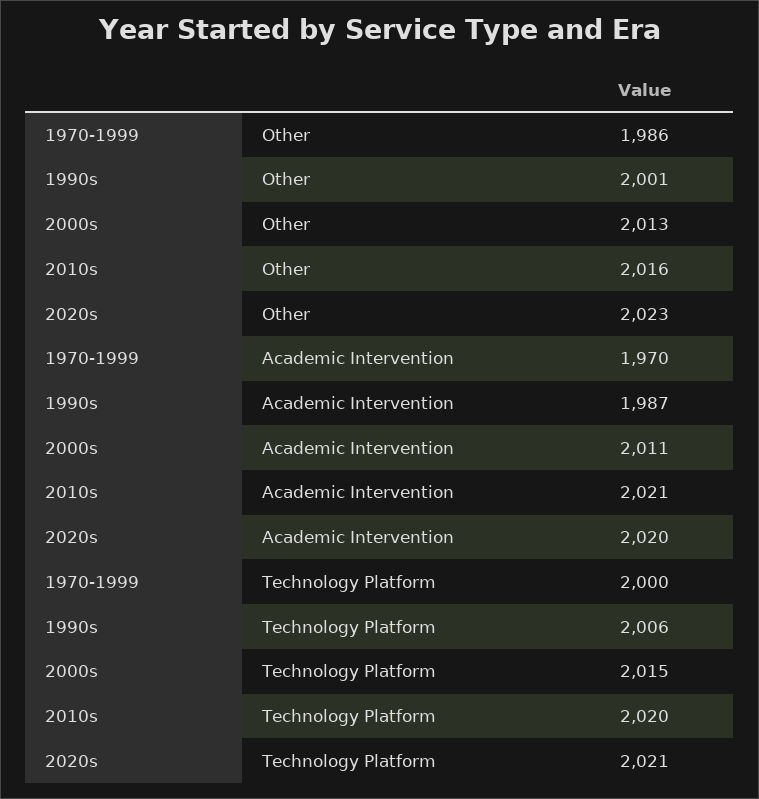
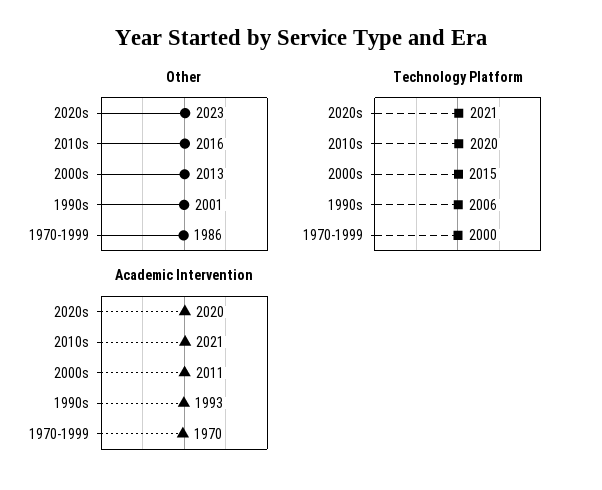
  {
    "Other": {
      "1970-1999": 1986,
      "1990s": 2001,
      "2000s": 2013,
      "2010s": 2016,
      "2020s": 2023
    },
    "Academic Intervention": {
      "1970-1999": 1970,
-     "1990s": 1987,
+     "1990s": 1993,
      "2000s": 2011,
      "2010s": 2021,
      "2020s": 2020
    },
    "Technology Platform": {
      "1970-1999": 2000,
      "1990s": 2006,
      "2000s": 2015,
      "2010s": 2020,
      "2020s": 2021
    }
  }

